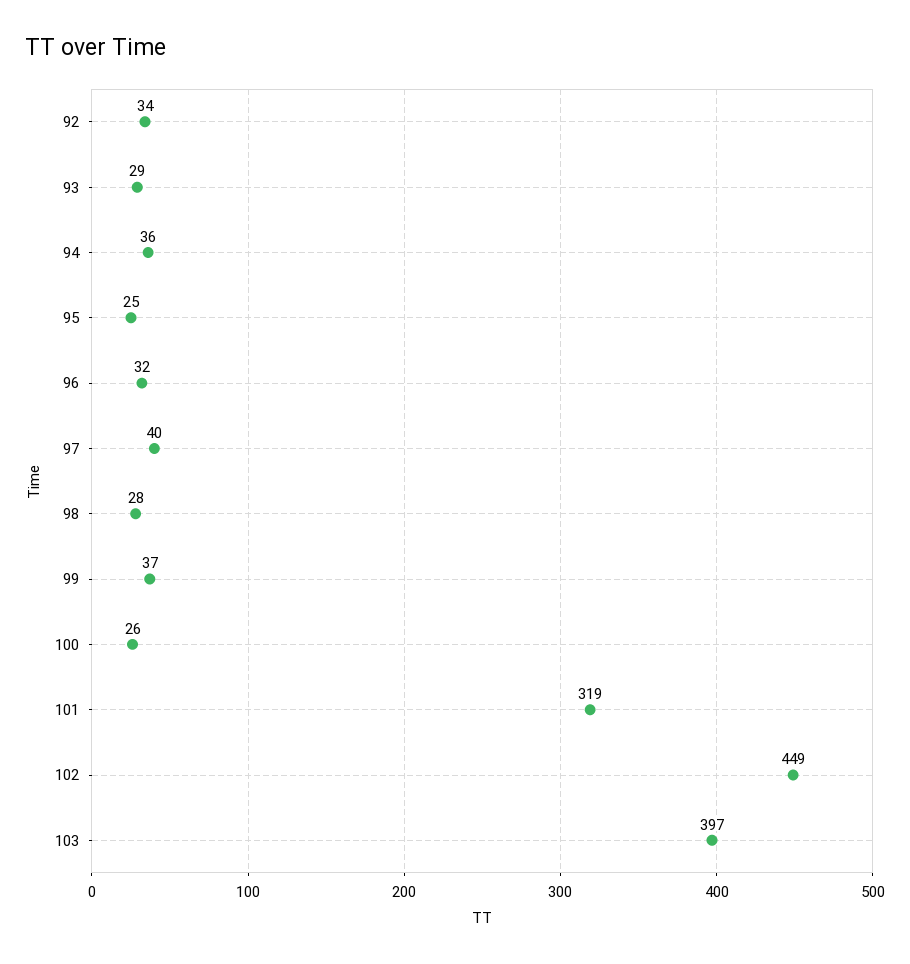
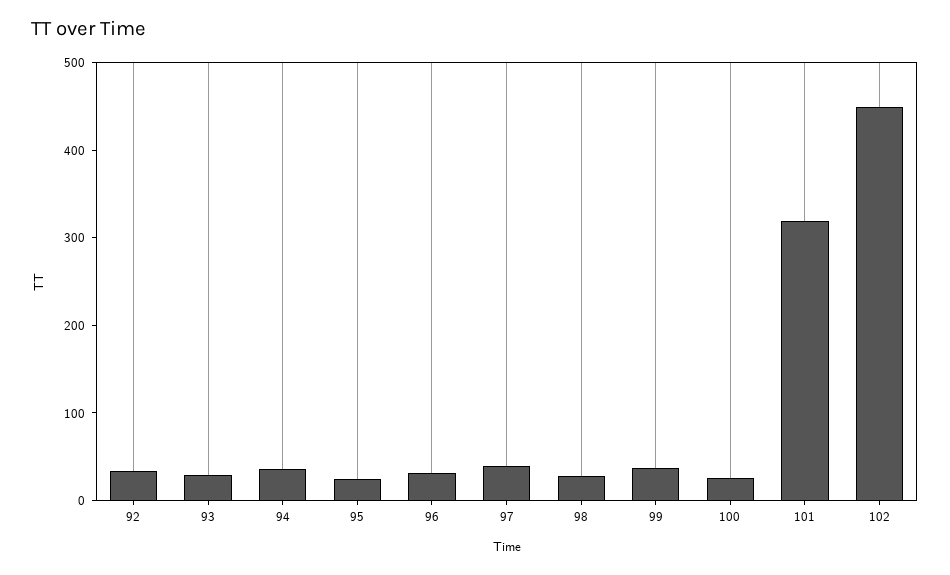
  {
    "92": 34,
    "93": 29,
    "94": 36,
    "95": 25,
    "96": 32,
    "97": 40,
    "98": 28,
    "99": 37,
    "100": 26,
    "101": 319,
-   "102": 449,
+   "102": 449
-   "103": 397
  }

